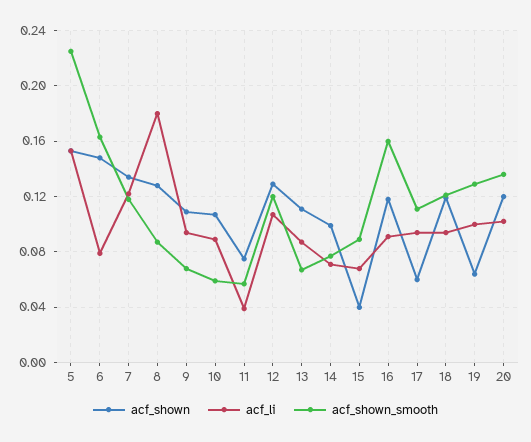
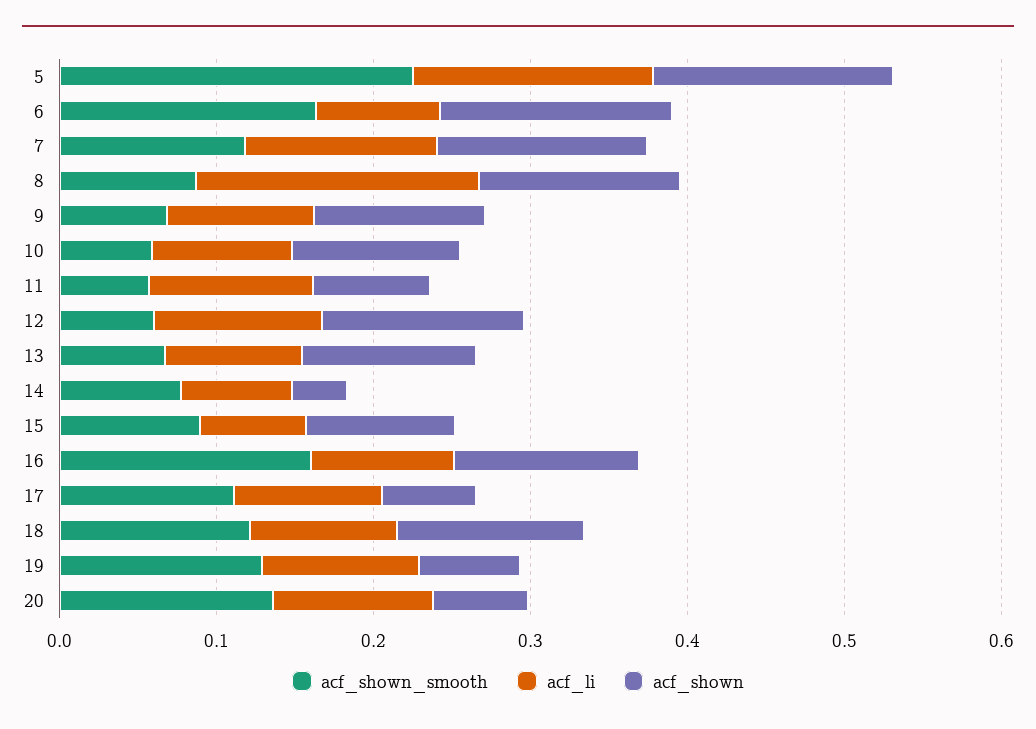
  {
    "acf_shown": {
      "5": 0.155,
      "6": 0.15,
      "7": 0.135,
      "8": 0.13,
      "9": 0.11,
      "10": 0.105,
      "11": 0.075,
      "12": 0.13,
      "13": 0.11,
-     "14": 0.1,
+     "14": 0.04,
-     "15": 0.04,
+     "15": 0.1,
      "16": 0.12,
      "17": 0.06,
      "18": 0.12,
      "19": 0.065,
-     "20": 0.12
+     "20": 0.06
    },
    "acf_li": {
      "5": 0.155,
      "6": 0.08,
      "7": 0.12,
      "8": 0.18,
      "9": 0.095,
      "10": 0.09,
-     "11": 0.04,
+     "11": 0.1,
      "12": 0.105,
      "13": 0.085,
      "14": 0.07,
      "15": 0.07,
      "16": 0.09,
      "17": 0.095,
      "18": 0.095,
      "19": 0.1,
      "20": 0.1
    },
    "acf_shown_smooth": {
      "5": 0.225,
      "6": 0.165,
      "7": 0.12,
      "8": 0.085,
      "9": 0.07,
      "10": 0.06,
      "11": 0.055,
-     "12": 0.12,
+     "12": 0.06,
      "13": 0.065,
      "14": 0.075,
      "15": 0.09,
      "16": 0.16,
      "17": 0.11,
      "18": 0.12,
      "19": 0.13,
      "20": 0.135
    }
  }

